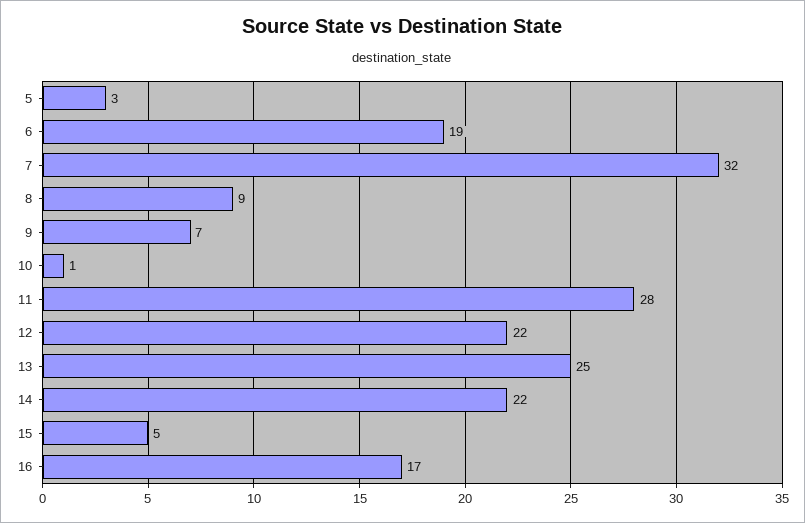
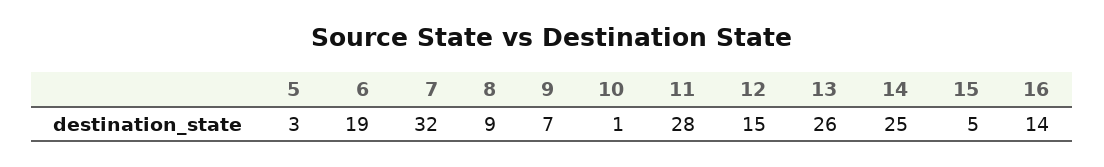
  {
    "5": 3,
    "6": 19,
    "7": 32,
    "8": 9,
    "9": 7,
    "10": 1,
    "11": 28,
-   "12": 22,
+   "12": 15,
-   "13": 25,
+   "13": 26,
-   "14": 22,
+   "14": 25,
    "15": 5,
-   "16": 17
+   "16": 14
  }

